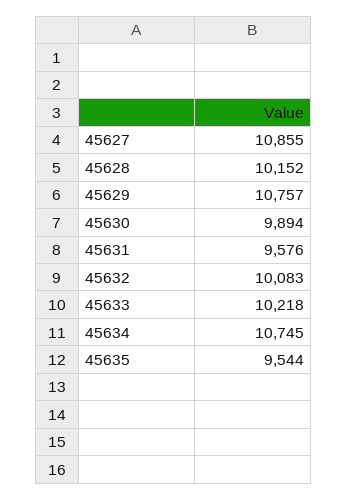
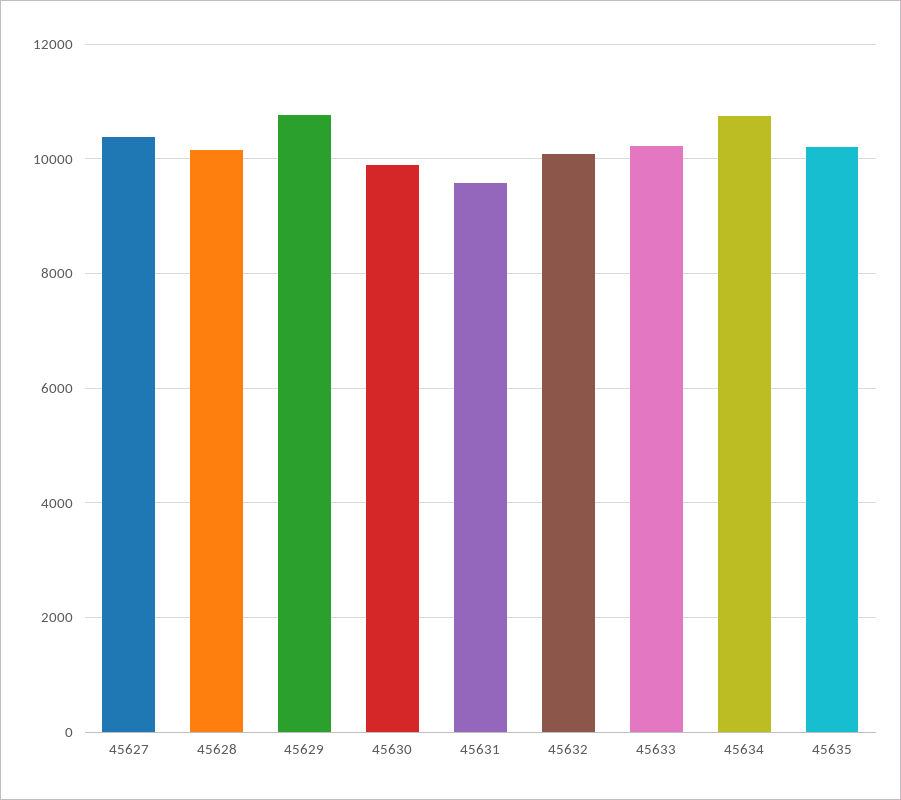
  {
-   "45627": 10855,
+   "45627": 10400,
    "45628": 10152,
    "45629": 10757,
    "45630": 9894,
    "45631": 9576,
    "45632": 10083,
    "45633": 10218,
    "45634": 10745,
-   "45635": 9544
+   "45635": 10200
  }

